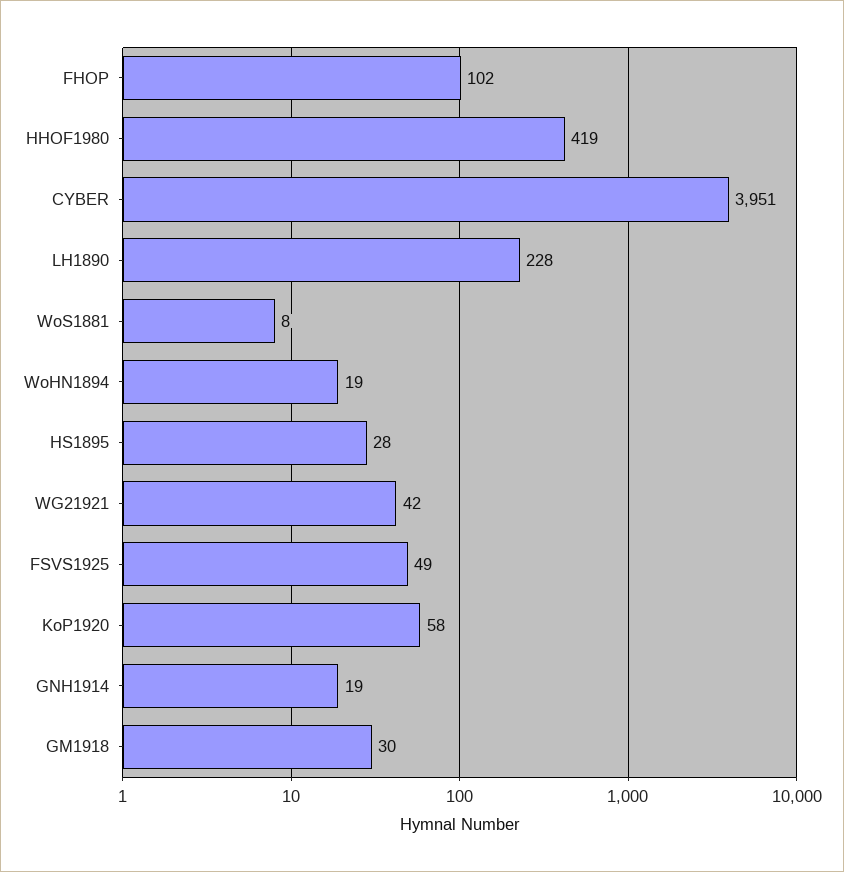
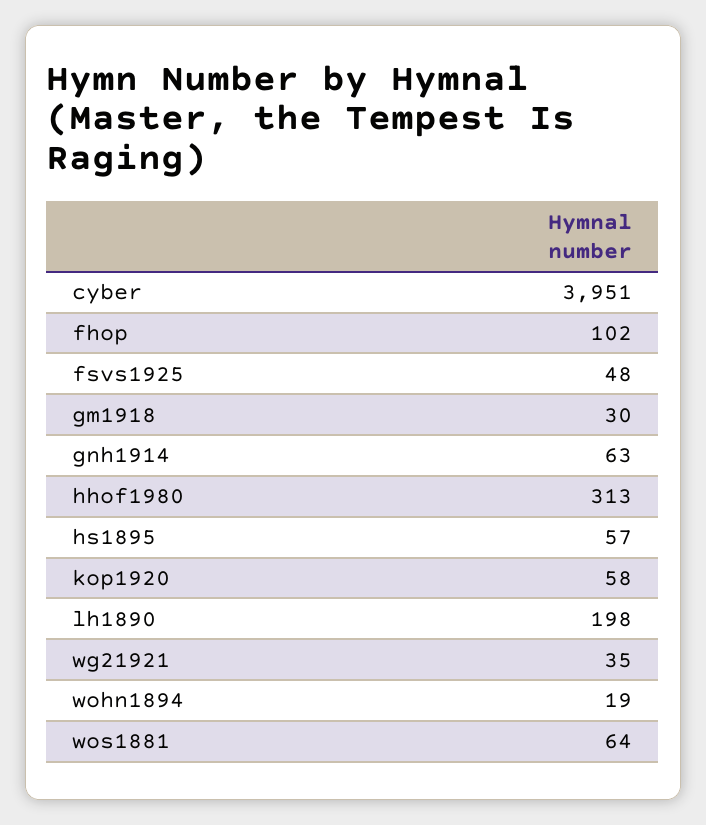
  {
    "FHOP": 102,
-   "HHOF1980": 419,
+   "HHOF1980": 313,
    "CYBER": 3951,
-   "LH1890": 228,
+   "LH1890": 198,
-   "WoS1881": 8,
+   "WoS1881": 64,
    "WoHN1894": 19,
-   "HS1895": 28,
+   "HS1895": 57,
-   "WG21921": 42,
+   "WG21921": 35,
-   "FSVS1925": 49,
+   "FSVS1925": 48,
    "KoP1920": 58,
-   "GNH1914": 19,
+   "GNH1914": 63,
    "GM1918": 30
  }

